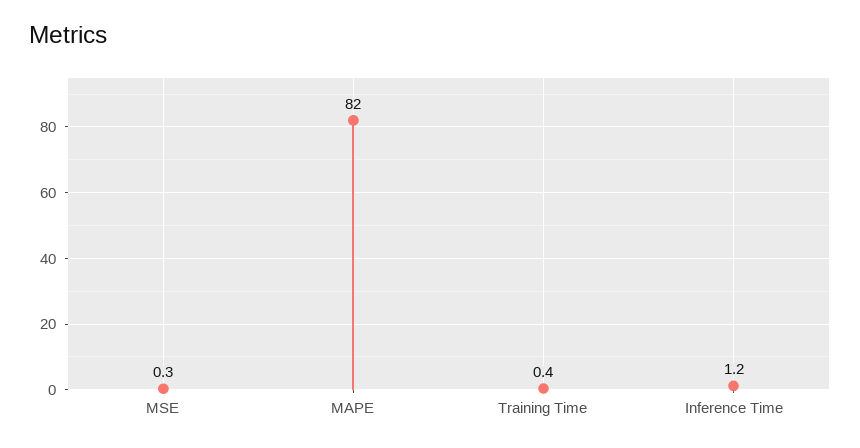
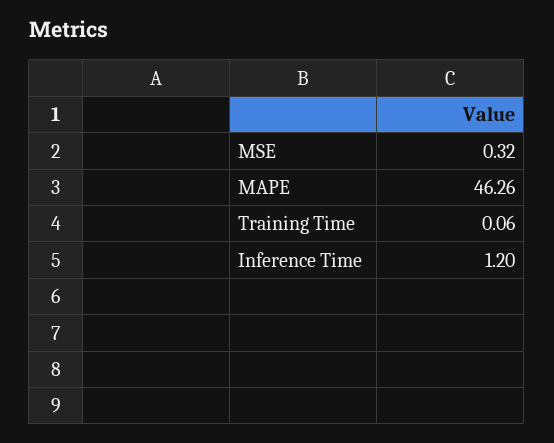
  {
    "MSE": 0.32,
-   "MAPE": 82,
+   "MAPE": 46.26,
-   "Training Time": 0.4,
+   "Training Time": 0.06,
    "Inference Time": 1.2
  }

